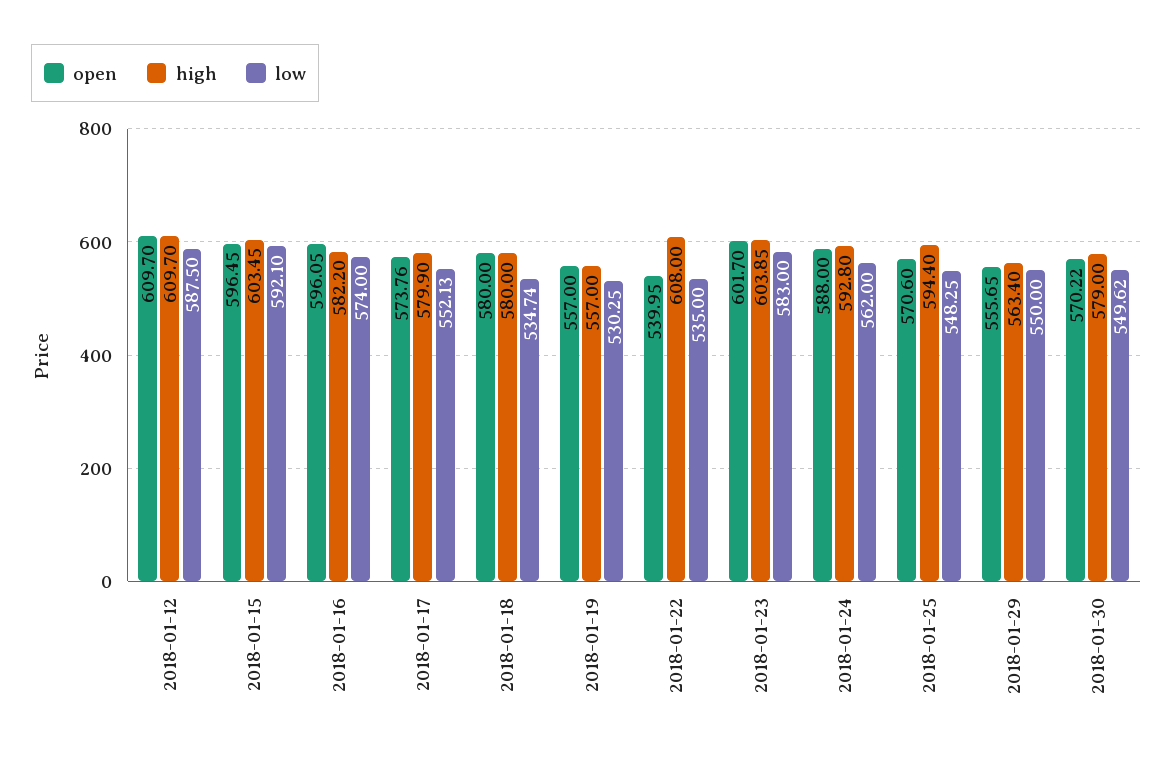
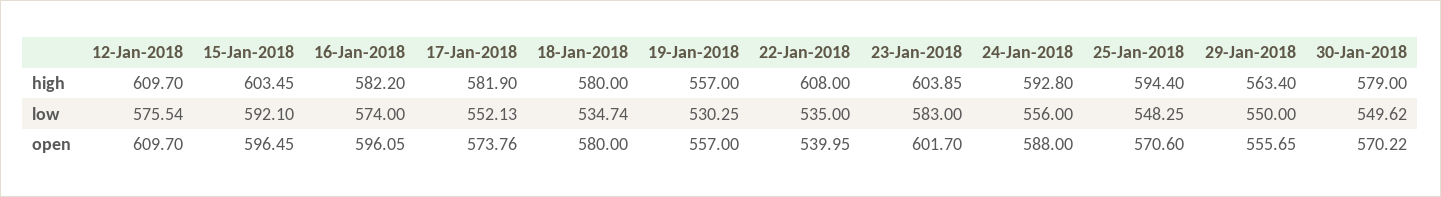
  {
    "open": {
      "2018-01-12": 609.7,
      "2018-01-15": 596.45,
      "2018-01-16": 596.05,
      "2018-01-17": 573.76,
      "2018-01-18": 580,
      "2018-01-19": 557,
      "2018-01-22": 539.95,
      "2018-01-23": 601.7,
      "2018-01-24": 588,
      "2018-01-25": 570.6,
      "2018-01-29": 555.65,
      "2018-01-30": 570.22
    },
    "high": {
      "2018-01-12": 609.7,
      "2018-01-15": 603.45,
      "2018-01-16": 582.2,
-     "2018-01-17": 579.9,
+     "2018-01-17": 581.9,
      "2018-01-18": 580,
      "2018-01-19": 557,
      "2018-01-22": 608,
      "2018-01-23": 603.85,
      "2018-01-24": 592.8,
      "2018-01-25": 594.4,
      "2018-01-29": 563.4,
      "2018-01-30": 579
    },
    "low": {
-     "2018-01-12": 587.5,
+     "2018-01-12": 575.54,
      "2018-01-15": 592.1,
      "2018-01-16": 574,
      "2018-01-17": 552.13,
      "2018-01-18": 534.74,
      "2018-01-19": 530.25,
      "2018-01-22": 535,
      "2018-01-23": 583,
-     "2018-01-24": 562,
+     "2018-01-24": 556,
      "2018-01-25": 548.25,
      "2018-01-29": 550,
      "2018-01-30": 549.62
    }
  }

